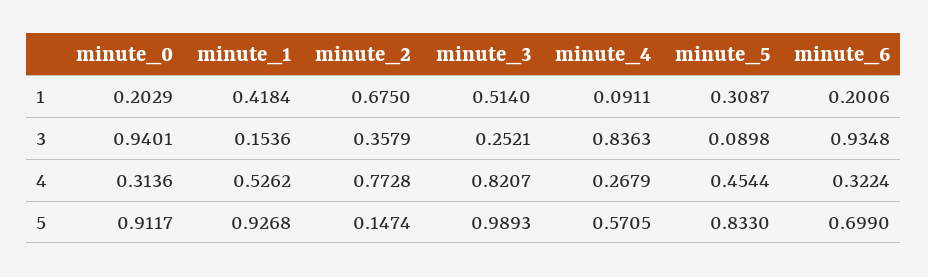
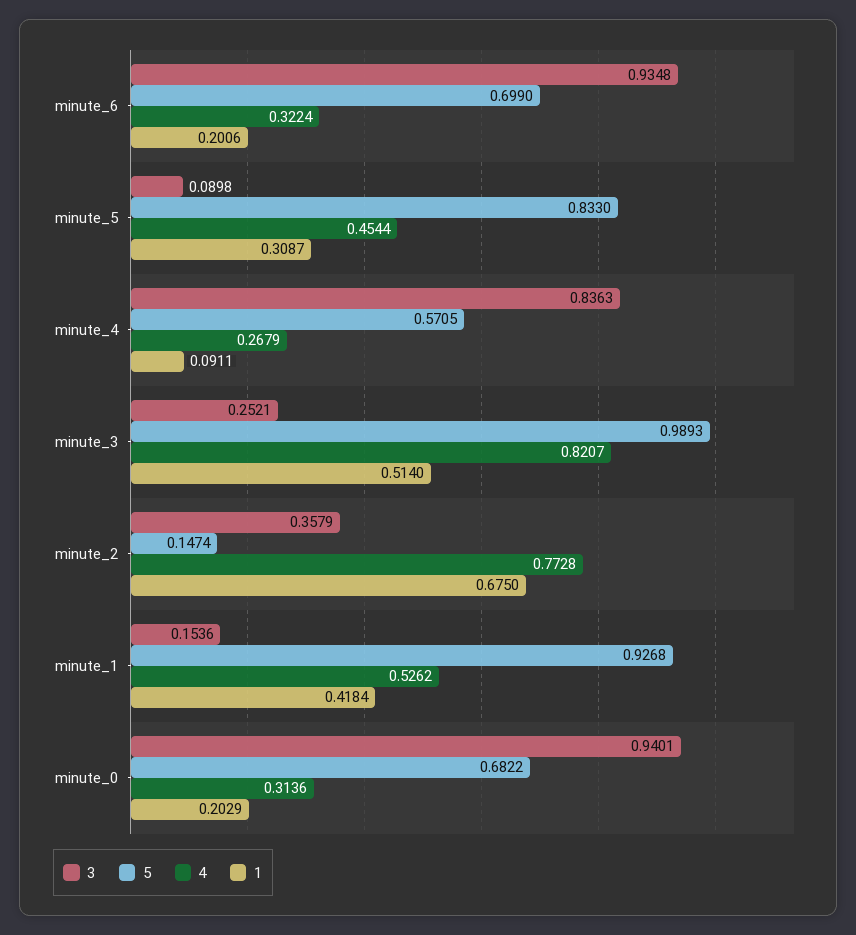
  {
    "1": {
      "minute_0": 0.2029,
      "minute_1": 0.4184,
      "minute_2": 0.675,
      "minute_3": 0.514,
      "minute_4": 0.0911,
      "minute_5": 0.3087,
      "minute_6": 0.2006
    },
    "3": {
      "minute_0": 0.9401,
      "minute_1": 0.1536,
      "minute_2": 0.3579,
      "minute_3": 0.2521,
      "minute_4": 0.8363,
      "minute_5": 0.0898,
      "minute_6": 0.9348
    },
    "4": {
      "minute_0": 0.3136,
      "minute_1": 0.5262,
      "minute_2": 0.7728,
      "minute_3": 0.8207,
      "minute_4": 0.2679,
      "minute_5": 0.4544,
      "minute_6": 0.3224
    },
    "5": {
-     "minute_0": 0.9117,
+     "minute_0": 0.6822,
      "minute_1": 0.9268,
      "minute_2": 0.1474,
      "minute_3": 0.9893,
      "minute_4": 0.5705,
      "minute_5": 0.833,
      "minute_6": 0.699
    }
  }

